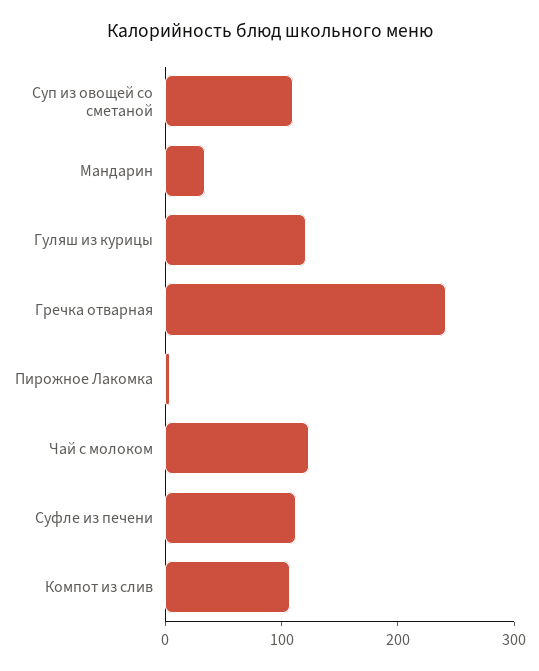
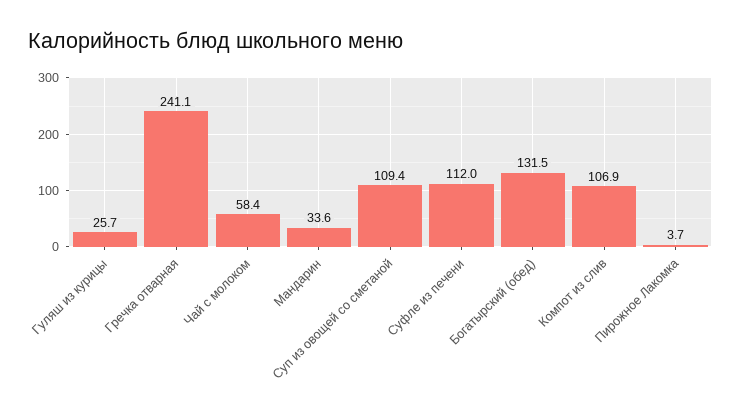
  {
    "Суп из овощей со сметаной": 109.4,
    "Мандарин": 33.6,
-   "Гуляш из курицы": 120,
+   "Гуляш из курицы": 25.7,
    "Гречка отварная": 241.1,
    "Пирожное Лакомка": 3.7,
-   "Чай с молоком": 120,
+   "Чай с молоком": 58.4,
    "Суфле из печени": 112,
-   "Компот из слив": 106.9
+   "Компот из слив": 106.9,
+   "Богатырский (обед)": 131.5
  }

